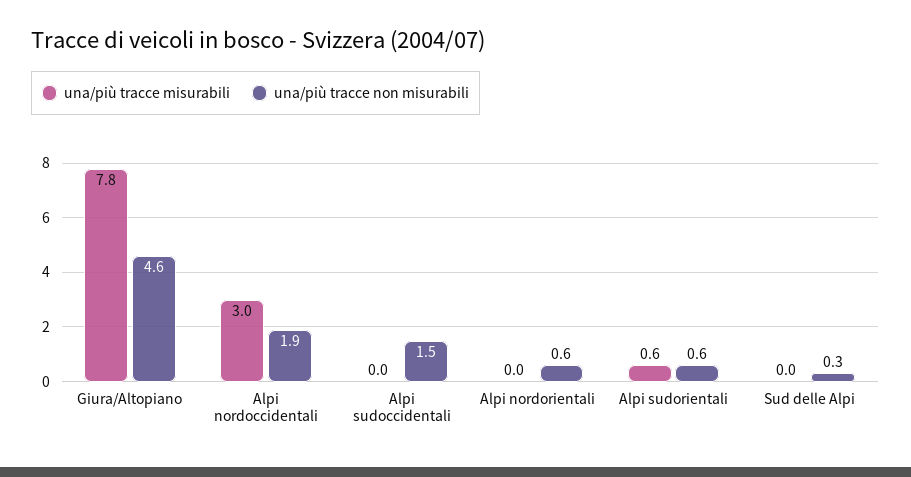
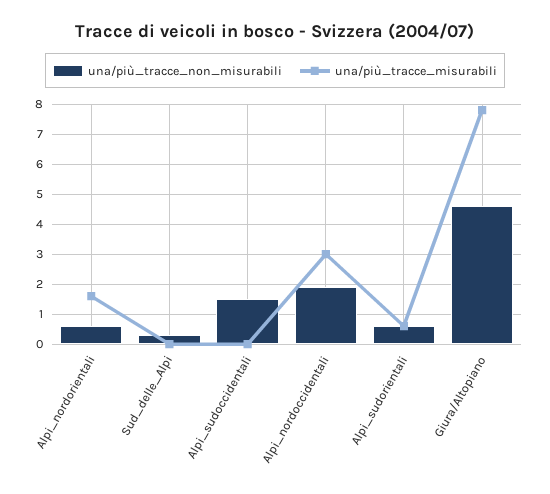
  {
    "una/più tracce misurabili": {
      "Giura/Altopiano": 7.8,
      "Alpi nordoccidentali": 3,
      "Alpi sudoccidentali": 0,
-     "Alpi nordorientali": 0,
+     "Alpi nordorientali": 1.5,
      "Alpi sudorientali": 0.6,
      "Sud delle Alpi": 0
    },
    "una/più tracce non misurabili": {
      "Giura/Altopiano": 4.6,
      "Alpi nordoccidentali": 1.9,
      "Alpi sudoccidentali": 1.5,
      "Alpi nordorientali": 0.6,
      "Alpi sudorientali": 0.6,
      "Sud delle Alpi": 0.3
    }
  }

